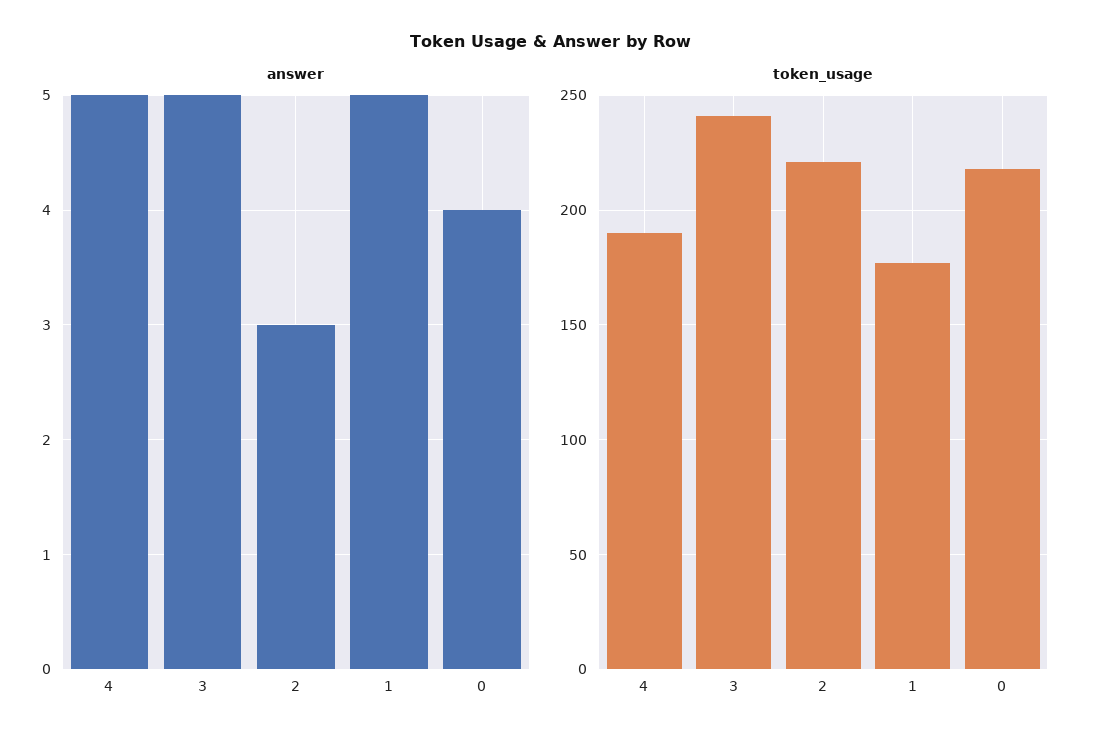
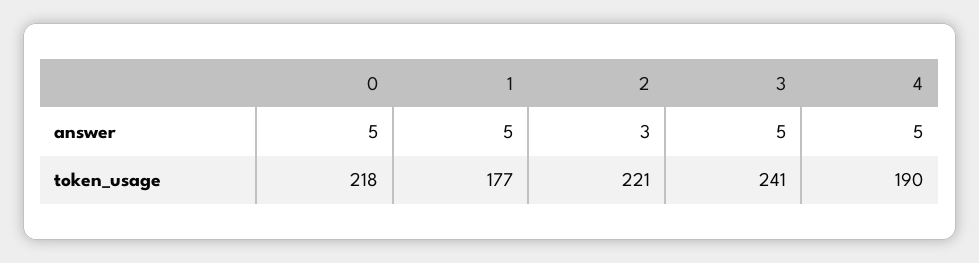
  {
    "answer": {
      "4": 5,
      "3": 5,
      "2": 3,
      "1": 5,
-     "0": 4
+     "0": 5
    },
    "token_usage": {
      "4": 190,
      "3": 241,
      "2": 221,
      "1": 177,
      "0": 218
    }
  }

